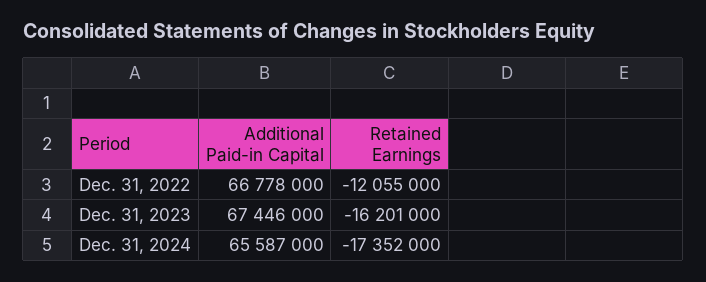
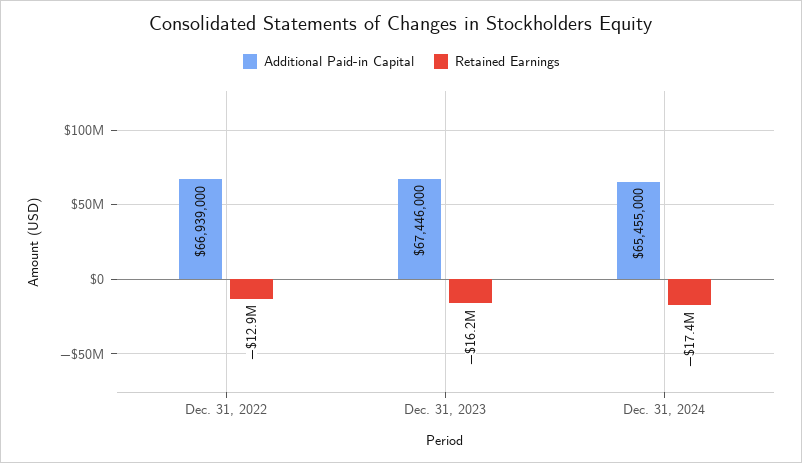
  {
    "Additional Paid-in Capital": {
-     "Dec. 31, 2022": 66778000,
+     "Dec. 31, 2022": 66939000,
      "Dec. 31, 2023": 67446000,
-     "Dec. 31, 2024": 65587000
+     "Dec. 31, 2024": 65455000
    },
    "Retained Earnings": {
-     "Dec. 31, 2022": -12055000,
+     "Dec. 31, 2022": -12900000,
      "Dec. 31, 2023": -16201000,
      "Dec. 31, 2024": -17352000
    }
  }

